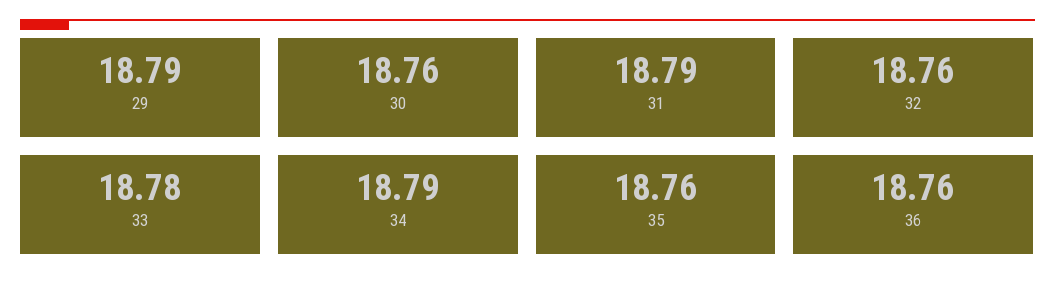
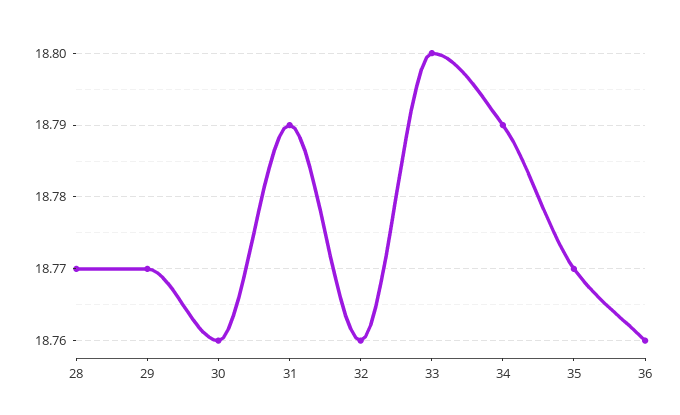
  {
-   "29": 18.79,
+   "29": 18.77,
    "30": 18.76,
    "31": 18.79,
    "32": 18.76,
-   "33": 18.78,
+   "33": 18.8,
    "34": 18.79,
-   "35": 18.76,
+   "35": 18.77,
-   "36": 18.76
+   "36": 18.76,
+   "28": 18.77
  }

